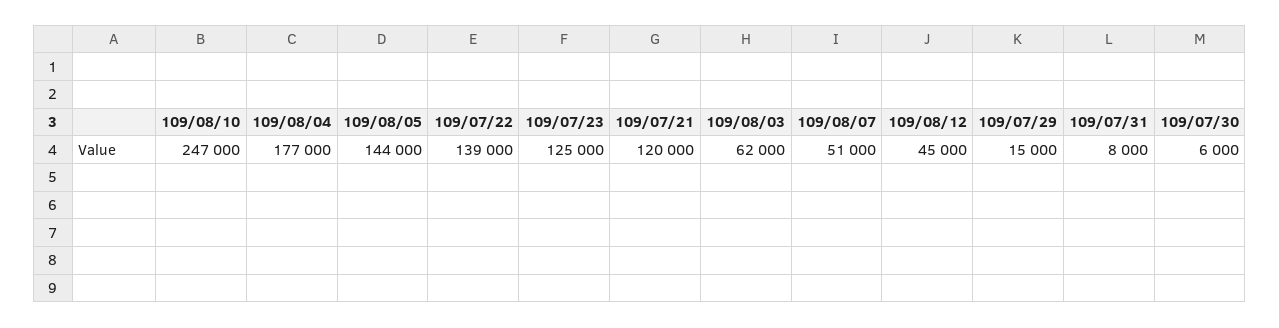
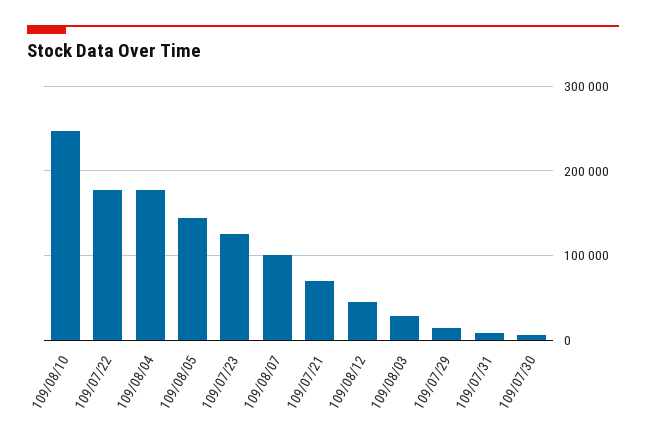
  {
    "109/08/10": 247000,
    "109/08/04": 177000,
    "109/08/05": 144000,
-   "109/07/22": 139000,
+   "109/07/22": 180000,
    "109/07/23": 125000,
-   "109/07/21": 120000,
+   "109/07/21": 70000,
-   "109/08/03": 62000,
+   "109/08/03": 30000,
-   "109/08/07": 51000,
+   "109/08/07": 100000,
    "109/08/12": 45000,
    "109/07/29": 15000,
    "109/07/31": 8000,
    "109/07/30": 6000
  }

